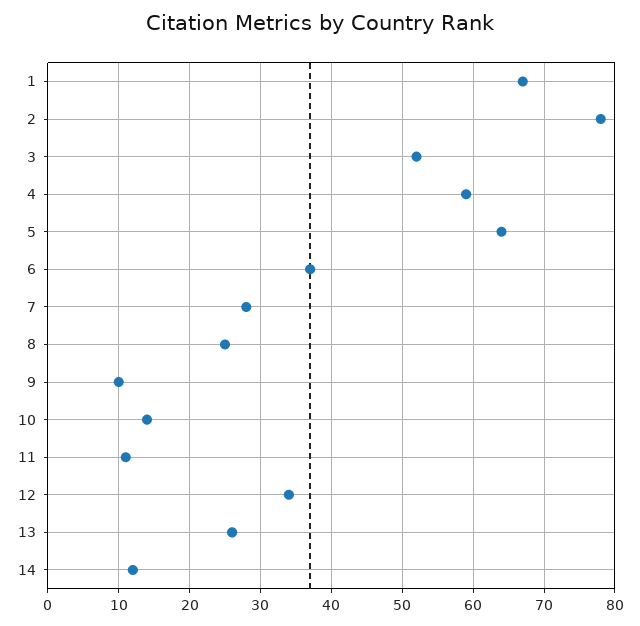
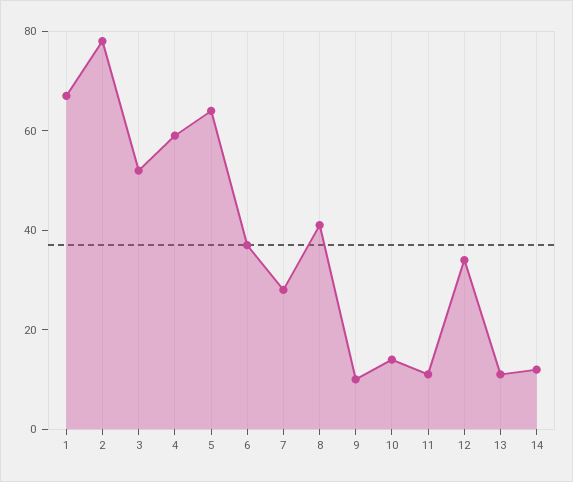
  {
    "1": 67,
    "2": 78,
    "3": 52,
    "4": 59,
    "5": 64,
    "6": 37,
    "7": 28,
-   "8": 25,
+   "8": 40,
    "9": 10,
    "10": 14,
    "11": 11,
    "12": 34,
-   "13": 26,
+   "13": 10,
    "14": 12
  }

